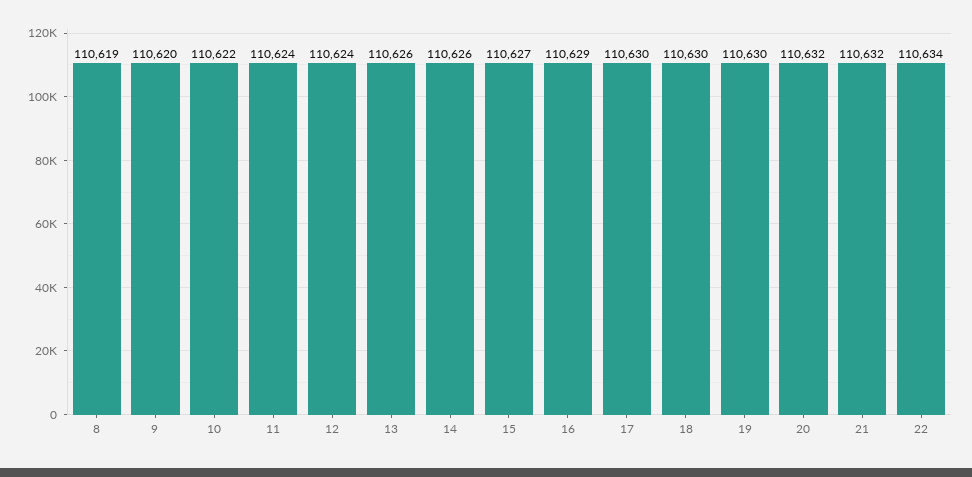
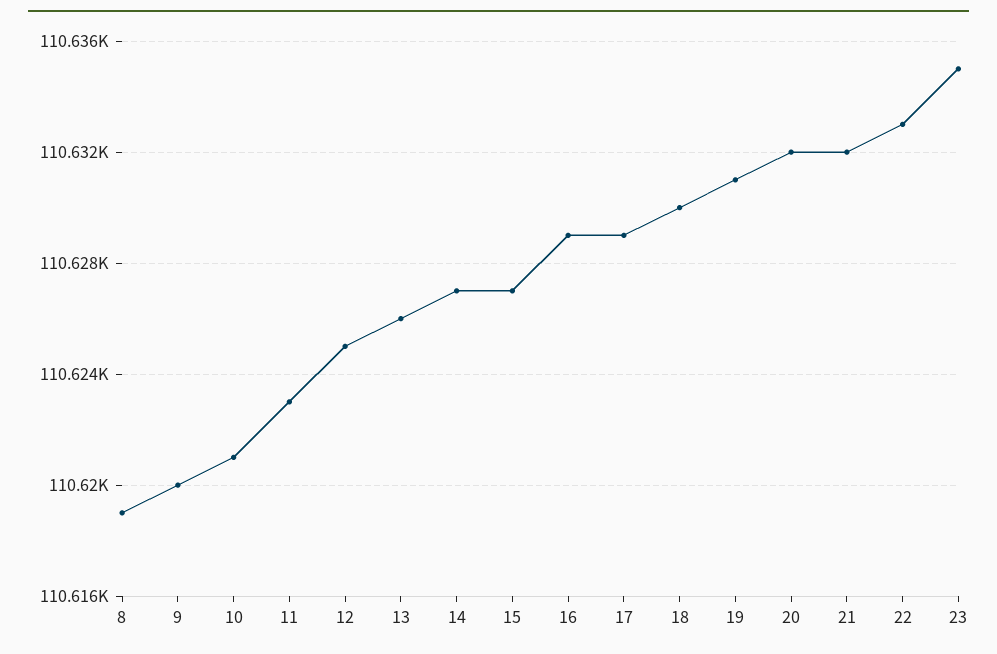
  {
    "8": 110619,
    "9": 110620,
-   "10": 110622,
+   "10": 110621,
-   "11": 110624,
+   "11": 110623,
-   "12": 110624,
+   "12": 110625,
    "13": 110626,
-   "14": 110626,
+   "14": 110627,
    "15": 110627,
    "16": 110629,
-   "17": 110630,
+   "17": 110629,
    "18": 110630,
-   "19": 110630,
+   "19": 110631,
    "20": 110632,
    "21": 110632,
-   "22": 110634
+   "22": 110633,
+   "23": 110635
  }

